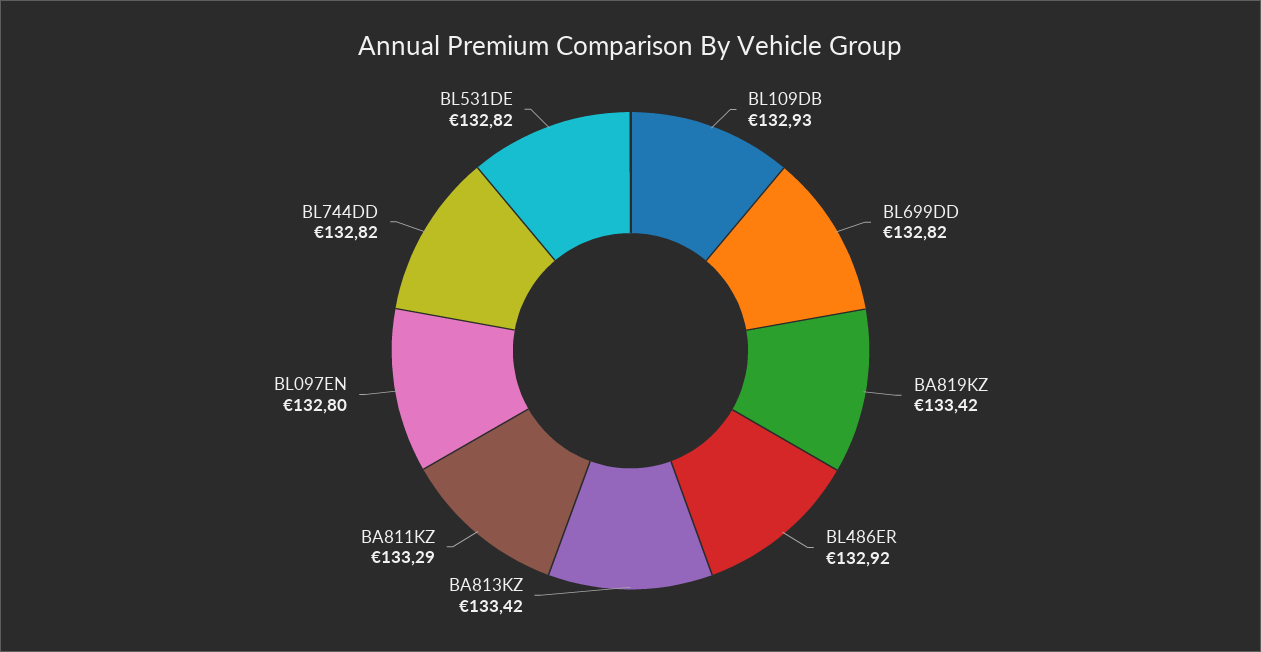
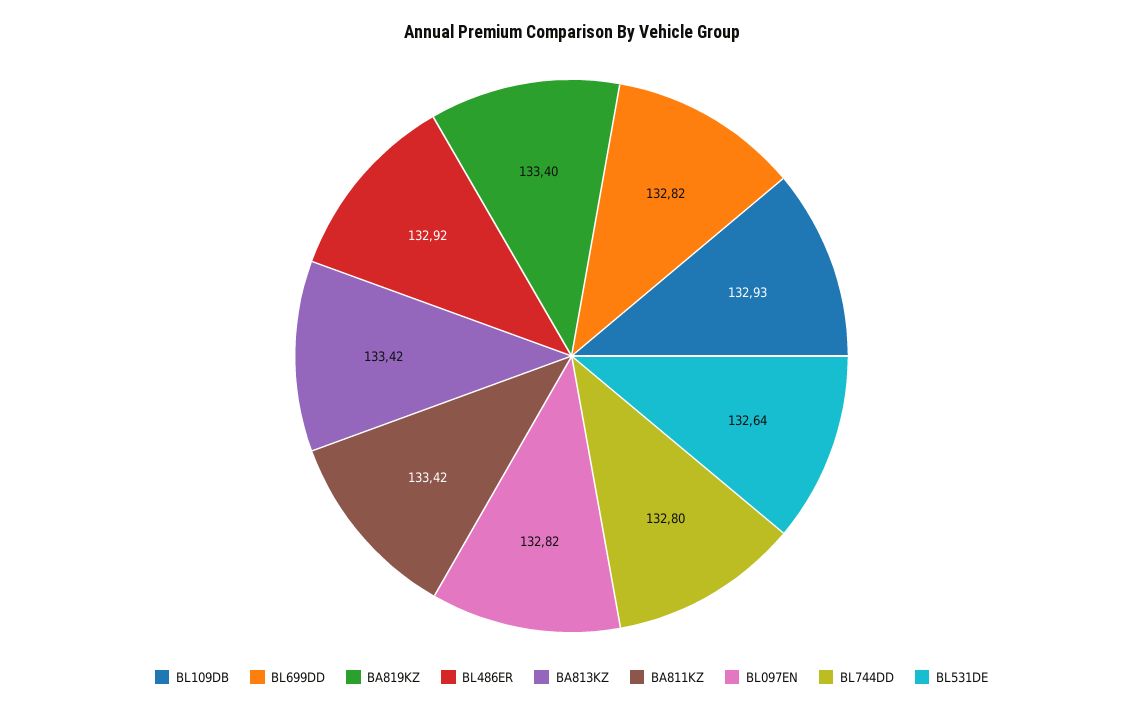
  {
    "BL109DB": 132.93,
    "BL699DD": 132.82,
-   "BA819KZ": 133.42,
+   "BA819KZ": 133.4,
    "BL486ER": 132.92,
    "BA813KZ": 133.42,
-   "BA811KZ": 133.29,
+   "BA811KZ": 133.42,
-   "BL097EN": 132.8,
+   "BL097EN": 132.82,
-   "BL744DD": 132.82,
+   "BL744DD": 132.8,
-   "BL531DE": 132.82
+   "BL531DE": 132.64
  }

